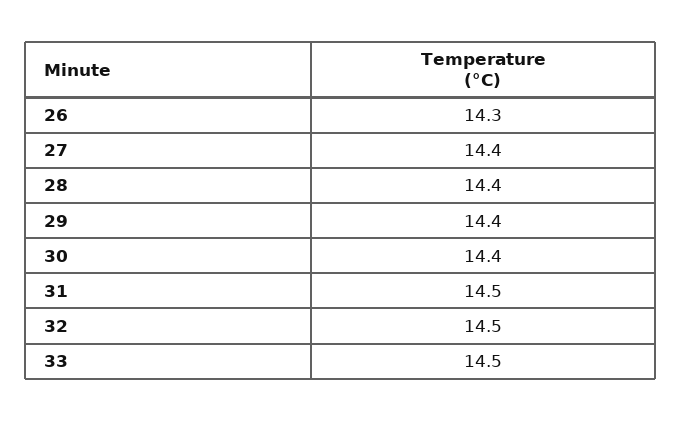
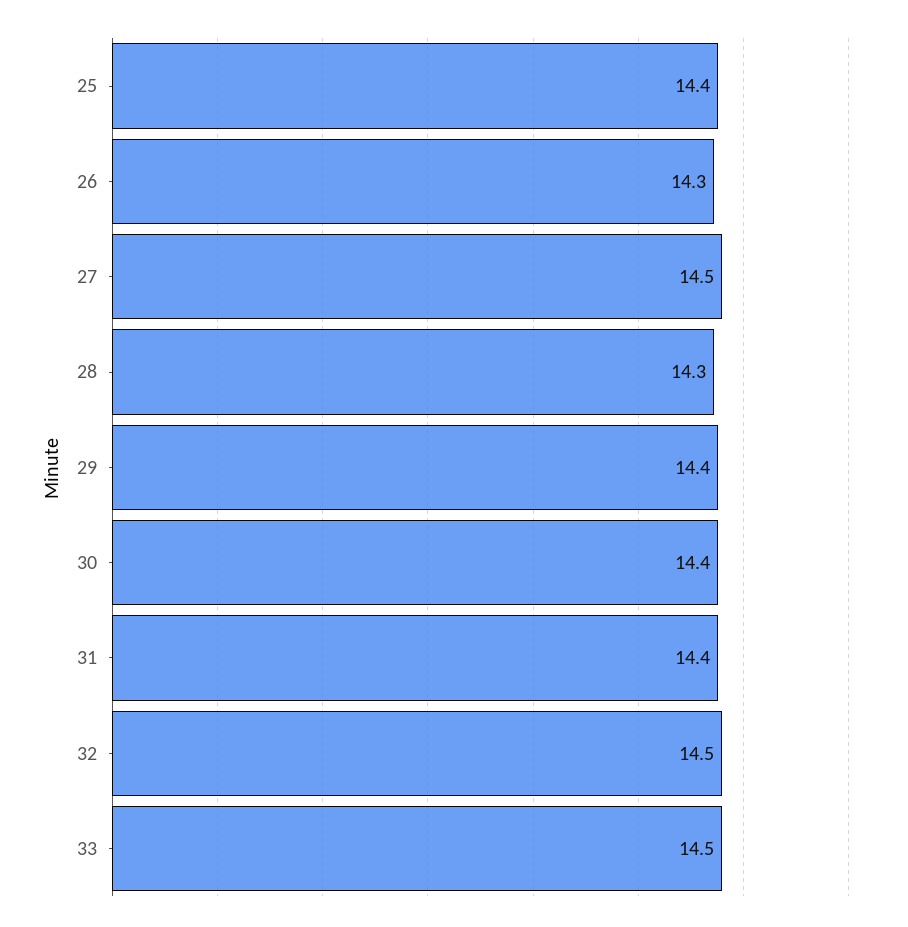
  {
    "26": 14.3,
-   "27": 14.4,
+   "27": 14.5,
-   "28": 14.4,
+   "28": 14.3,
    "29": 14.4,
    "30": 14.4,
-   "31": 14.5,
+   "31": 14.4,
    "32": 14.5,
-   "33": 14.5
+   "33": 14.5,
+   "25": 14.4
  }

